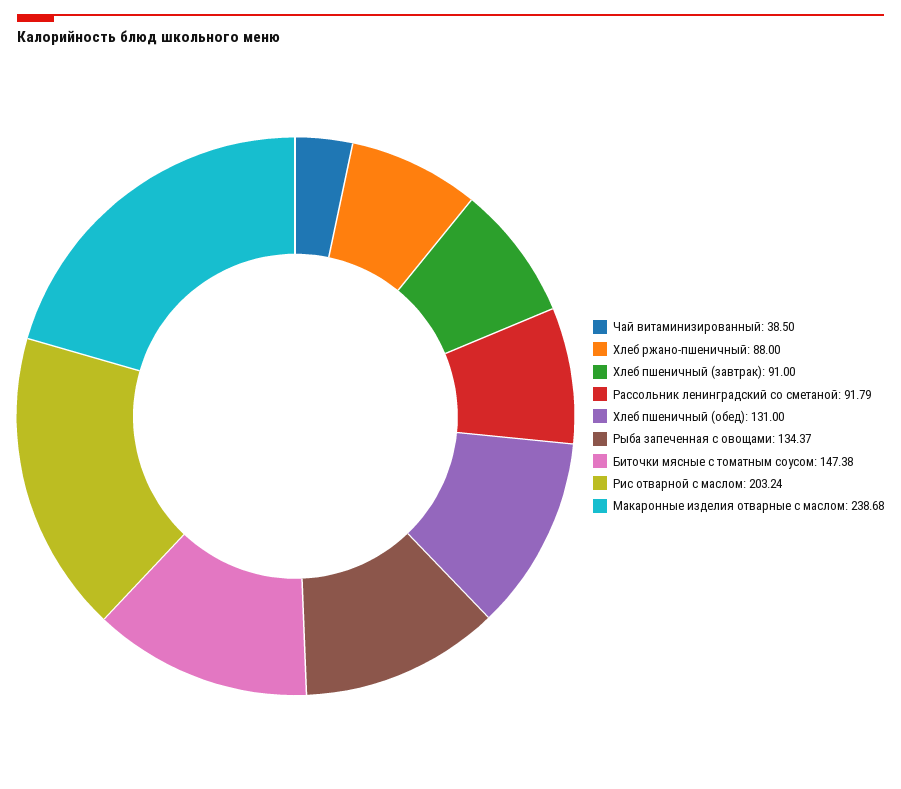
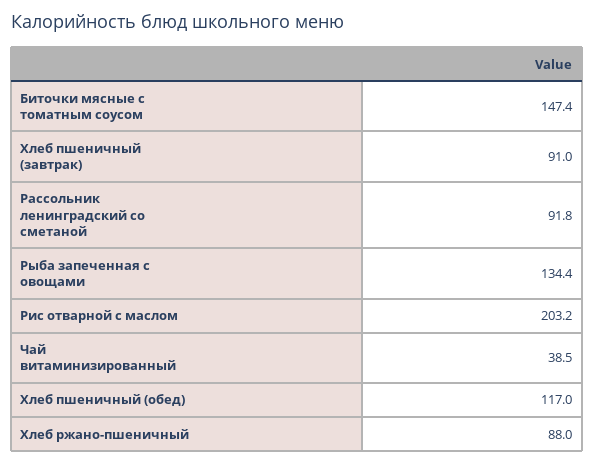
  {
    "Чай витаминизированный": 38.5,
    "Хлеб ржано-пшеничный": 88,
    "Хлеб пшеничный (завтрак)": 91,
    "Рассольник ленинградский со сметаной": 91.79,
-   "Хлеб пшеничный (обед)": 131,
+   "Хлеб пшеничный (обед)": 117,
    "Рыба запеченная с овощами": 134.37,
    "Биточки мясные с томатным соусом": 147.38,
-   "Рис отварной с маслом": 203.24,
+   "Рис отварной с маслом": 203.24
-   "Макаронные изделия отварные с маслом": 238.68
  }

